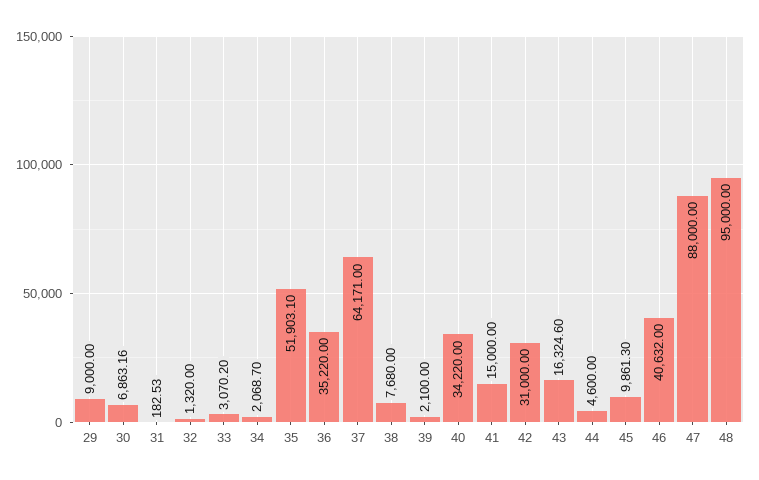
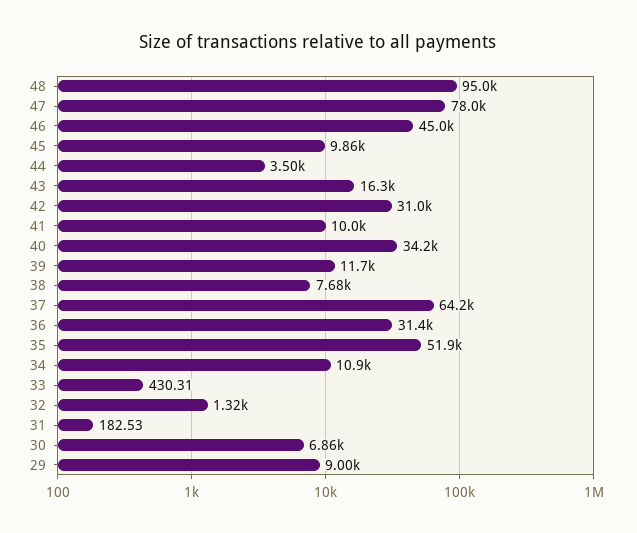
  {
    "29": 9000,
    "30": 6863.16,
    "31": 182.53,
    "32": 1320,
-   "33": 3070.2,
+   "33": 430.31,
-   "34": 2068.7,
+   "34": 10900,
    "35": 51903.1,
-   "36": 35220,
+   "36": 31400,
    "37": 64171,
    "38": 7680,
-   "39": 2100,
+   "39": 11700,
    "40": 34220,
-   "41": 15000,
+   "41": 10000,
    "42": 31000,
    "43": 16324.6,
-   "44": 4600,
+   "44": 3500,
    "45": 9861.3,
-   "46": 40632,
+   "46": 45000,
-   "47": 88000,
+   "47": 78000,
    "48": 95000
  }

